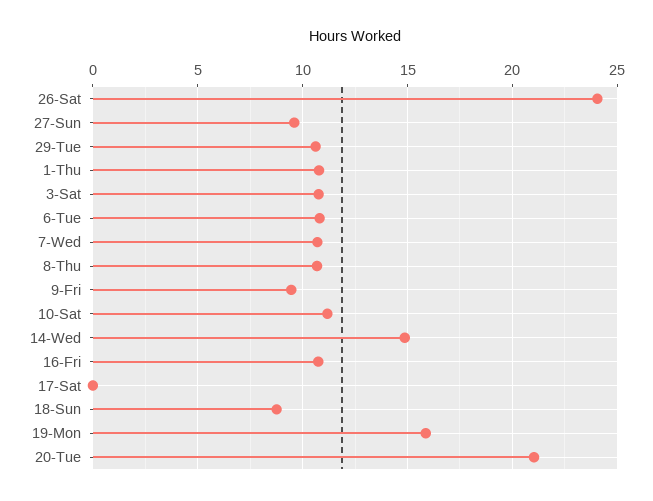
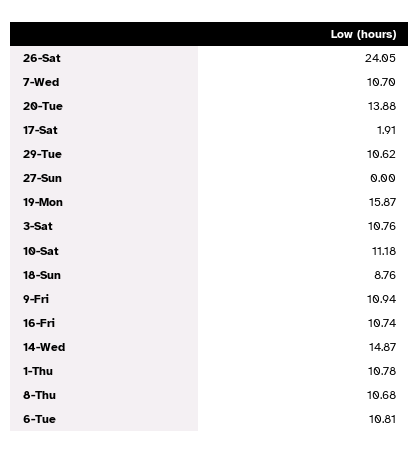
  {
    "26-Sat": 24.05,
-   "27-Sun": 9.5,
+   "27-Sun": 0,
    "29-Tue": 10.62,
    "1-Thu": 10.78,
    "3-Sat": 10.76,
    "6-Tue": 10.81,
    "7-Wed": 10.7,
    "8-Thu": 10.68,
-   "9-Fri": 9.5,
+   "9-Fri": 10.94,
    "10-Sat": 11.18,
    "14-Wed": 14.87,
    "16-Fri": 10.74,
-   "17-Sat": 0,
+   "17-Sat": 1.91,
    "18-Sun": 8.76,
    "19-Mon": 15.87,
-   "20-Tue": 21
+   "20-Tue": 13.88
  }

